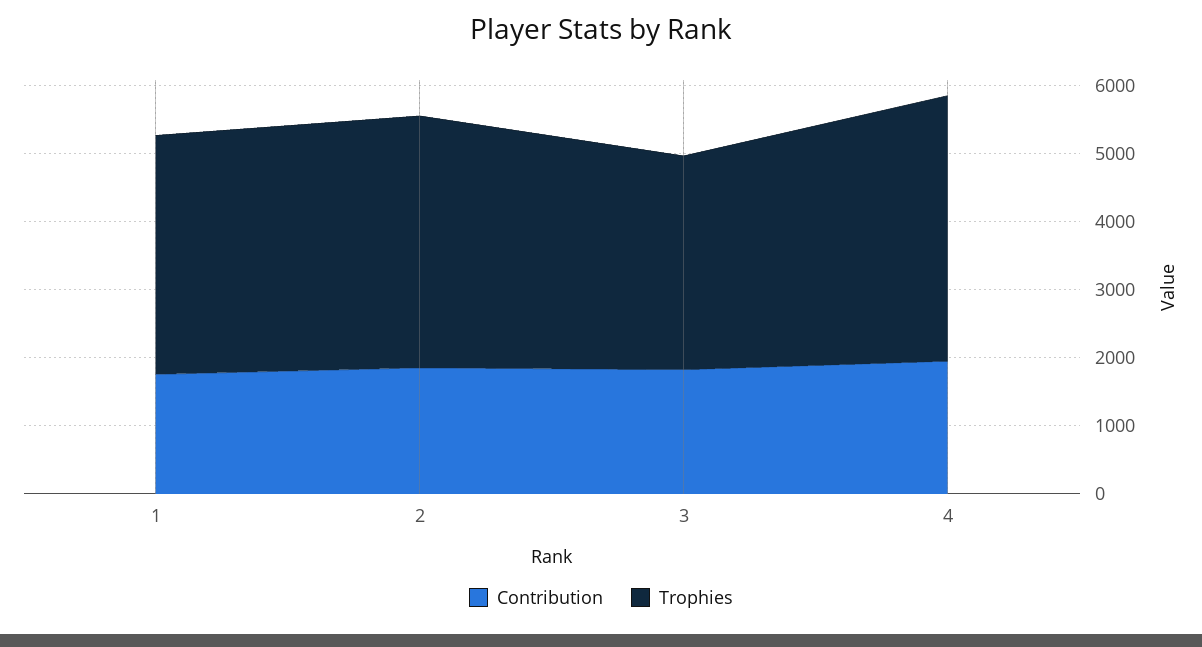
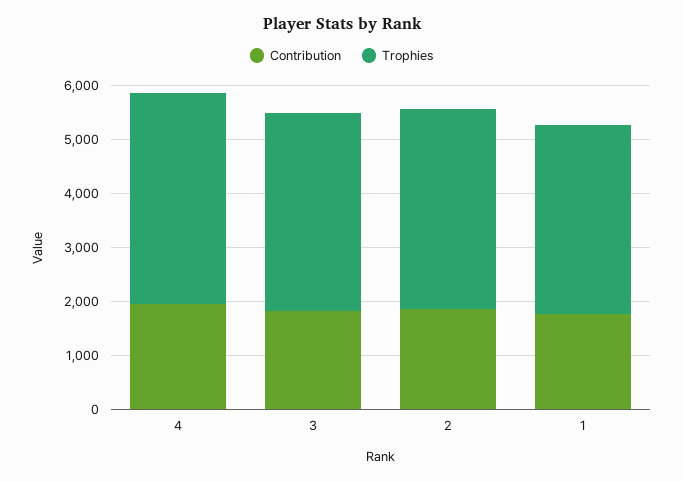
  {
    "Contribution": {
      "1": 1800,
      "2": 1800,
      "3": 1800,
      "4": 2000
    },
    "Trophies": {
      "1": 3600,
      "2": 3800,
-     "3": 3200,
+     "3": 3600,
      "4": 4000
    }
  }

